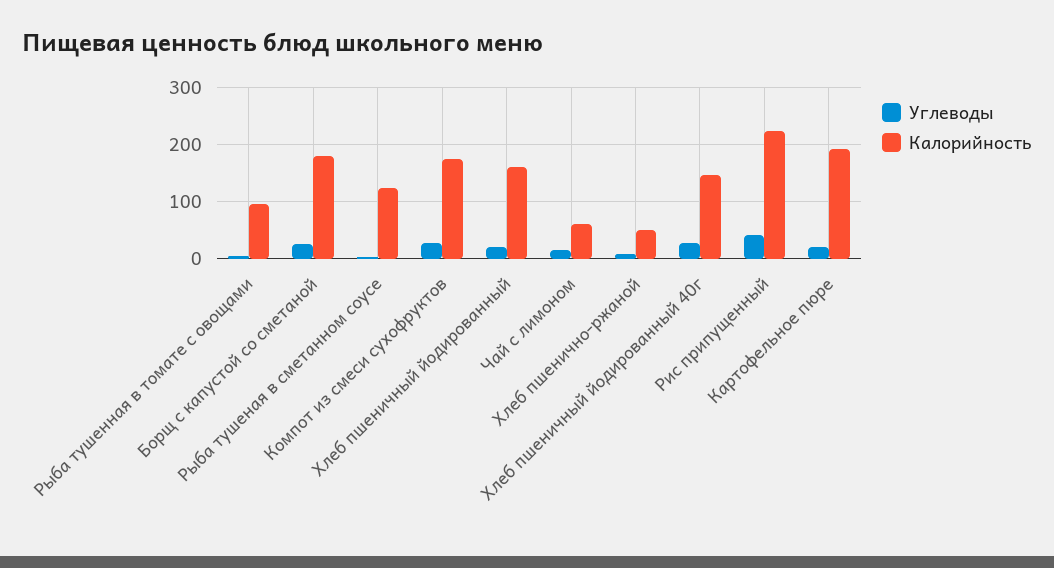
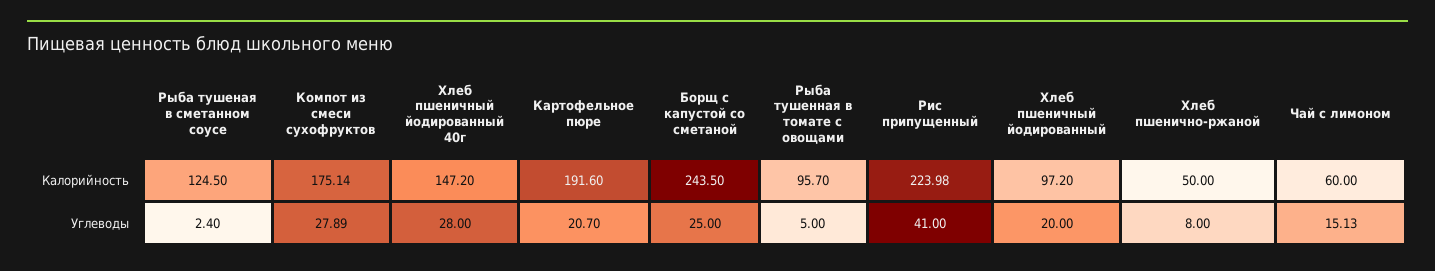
  {
    "Углеводы": {
      "Рыба тушенная в томате с овощами": 5,
      "Борщ с капустой со сметаной": 25,
      "Рыба тушеная в сметанном соусе": 2.4,
      "Компот из смеси сухофруктов": 27.89,
      "Хлеб пшеничный йодированный": 20,
      "Чай с лимоном": 15.13,
      "Хлеб пшенично-ржаной": 8,
      "Хлеб пшеничный йодированный 40г": 28,
      "Рис припущенный": 41,
      "Картофельное пюре": 20.7
    },
    "Калорийность": {
      "Рыба тушенная в томате с овощами": 95.7,
-     "Борщ с капустой со сметаной": 180,
+     "Борщ с капустой со сметаной": 243.5,
      "Рыба тушеная в сметанном соусе": 124.5,
      "Компот из смеси сухофруктов": 175.14,
-     "Хлеб пшеничный йодированный": 160,
+     "Хлеб пшеничный йодированный": 97.2,
      "Чай с лимоном": 60,
      "Хлеб пшенично-ржаной": 50,
      "Хлеб пшеничный йодированный 40г": 147.2,
      "Рис припущенный": 223.98,
      "Картофельное пюре": 191.6
    }
  }

